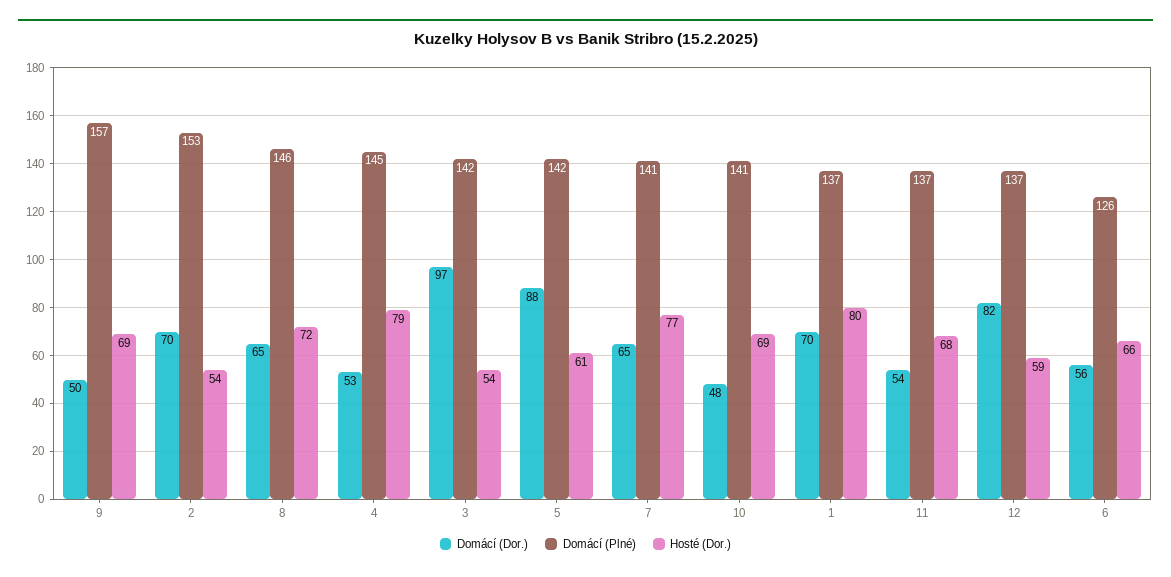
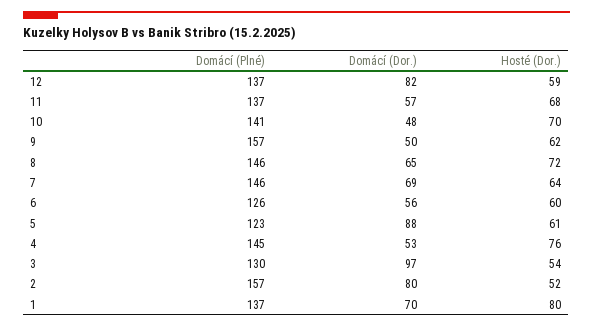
  {
    "Domácí (Dor.)": {
      "9": 50,
-     "2": 70,
+     "2": 80,
      "8": 65,
      "4": 53,
      "3": 97,
      "5": 88,
-     "7": 65,
+     "7": 69,
      "10": 48,
      "1": 70,
-     "11": 54,
+     "11": 57,
      "12": 82,
      "6": 56
    },
    "Domácí (Plné)": {
      "9": 157,
-     "2": 153,
+     "2": 157,
      "8": 146,
      "4": 145,
-     "3": 142,
+     "3": 130,
-     "5": 142,
+     "5": 123,
-     "7": 141,
+     "7": 146,
      "10": 141,
      "1": 137,
      "11": 137,
      "12": 137,
      "6": 126
    },
    "Hosté (Dor.)": {
-     "9": 69,
+     "9": 62,
-     "2": 54,
+     "2": 52,
      "8": 72,
-     "4": 79,
+     "4": 76,
      "3": 54,
      "5": 61,
-     "7": 77,
+     "7": 64,
-     "10": 69,
+     "10": 70,
      "1": 80,
      "11": 68,
      "12": 59,
-     "6": 66
+     "6": 60
    }
  }

